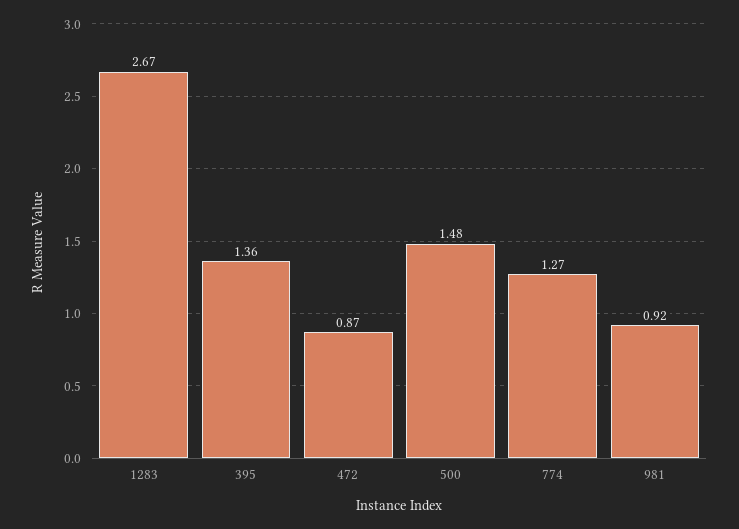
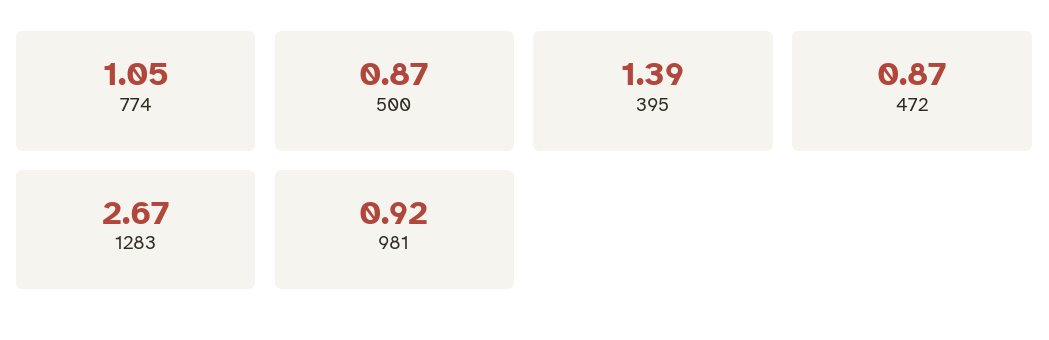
  {
    "1283": 2.67,
-   "395": 1.36,
+   "395": 1.39,
    "472": 0.87,
-   "500": 1.48,
+   "500": 0.87,
-   "774": 1.27,
+   "774": 1.05,
    "981": 0.92
  }

